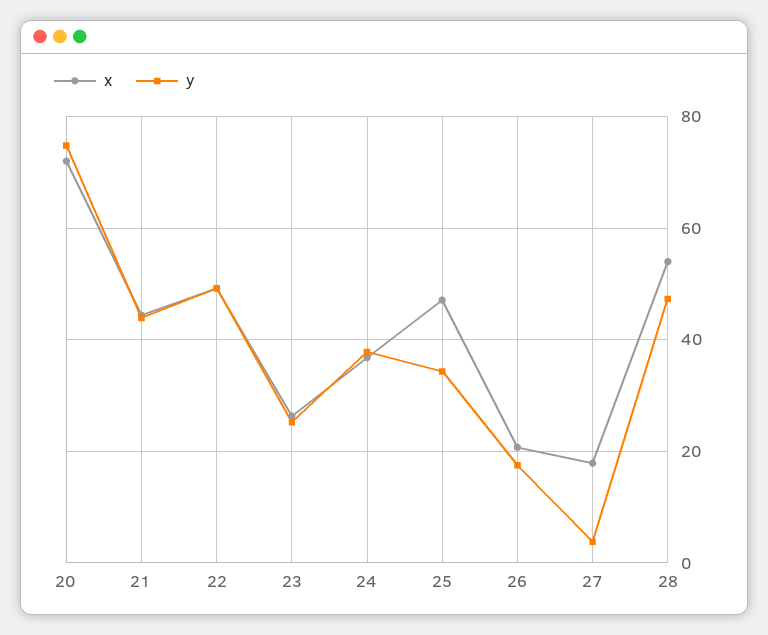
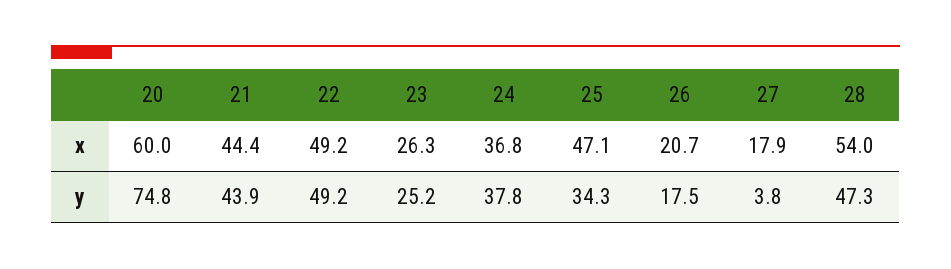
  {
    "x": {
-     "20": 72,
+     "20": 60,
      "21": 44.4,
      "22": 49.2,
      "23": 26.3,
      "24": 36.8,
      "25": 47.1,
      "26": 20.7,
      "27": 17.9,
      "28": 54
    },
    "y": {
      "20": 74.8,
      "21": 43.9,
      "22": 49.2,
      "23": 25.2,
      "24": 37.8,
      "25": 34.3,
      "26": 17.5,
      "27": 3.8,
      "28": 47.3
    }
  }

